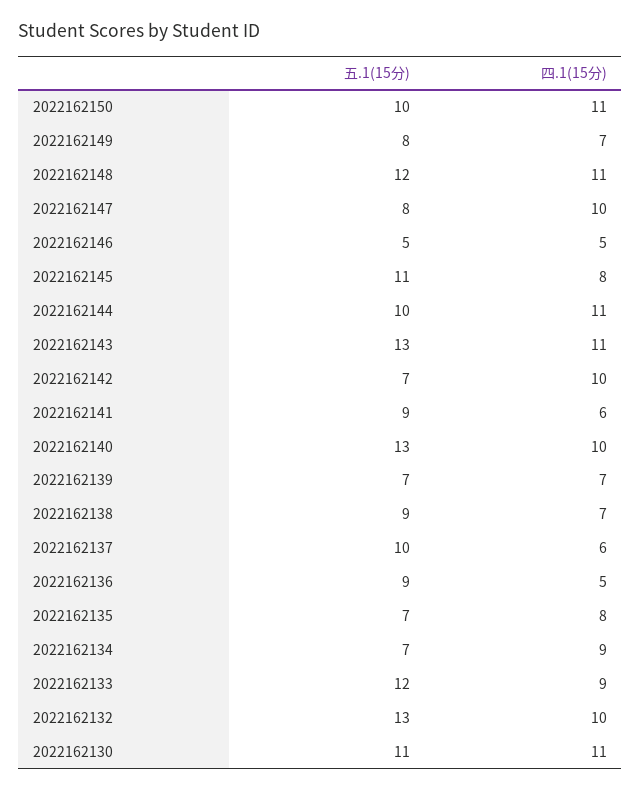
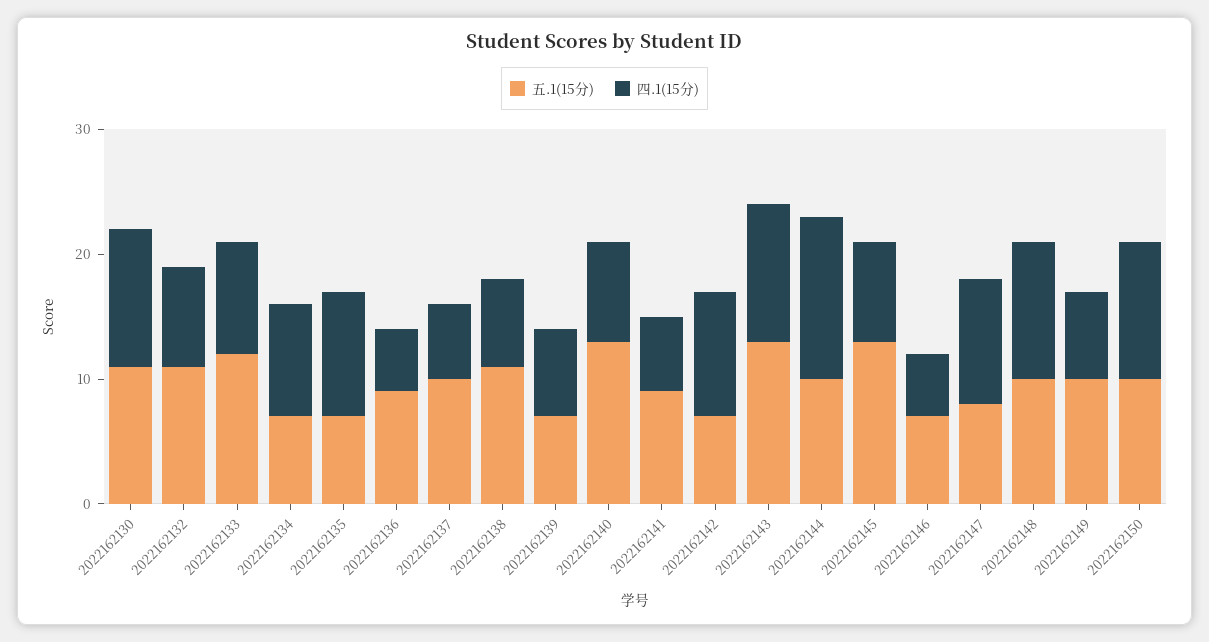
  {
    "五.1(15分)": {
      "2022162150": 10,
-     "2022162149": 8,
+     "2022162149": 10,
-     "2022162148": 12,
+     "2022162148": 10,
      "2022162147": 8,
-     "2022162146": 5,
+     "2022162146": 7,
-     "2022162145": 11,
+     "2022162145": 13,
      "2022162144": 10,
      "2022162143": 13,
      "2022162142": 7,
      "2022162141": 9,
      "2022162140": 13,
      "2022162139": 7,
-     "2022162138": 9,
+     "2022162138": 11,
      "2022162137": 10,
      "2022162136": 9,
      "2022162135": 7,
      "2022162134": 7,
      "2022162133": 12,
-     "2022162132": 13,
+     "2022162132": 11,
      "2022162130": 11
    },
    "四.1(15分)": {
      "2022162150": 11,
      "2022162149": 7,
      "2022162148": 11,
      "2022162147": 10,
      "2022162146": 5,
      "2022162145": 8,
-     "2022162144": 11,
+     "2022162144": 13,
      "2022162143": 11,
      "2022162142": 10,
      "2022162141": 6,
-     "2022162140": 10,
+     "2022162140": 8,
      "2022162139": 7,
      "2022162138": 7,
      "2022162137": 6,
      "2022162136": 5,
-     "2022162135": 8,
+     "2022162135": 10,
      "2022162134": 9,
      "2022162133": 9,
-     "2022162132": 10,
+     "2022162132": 8,
      "2022162130": 11
    }
  }

